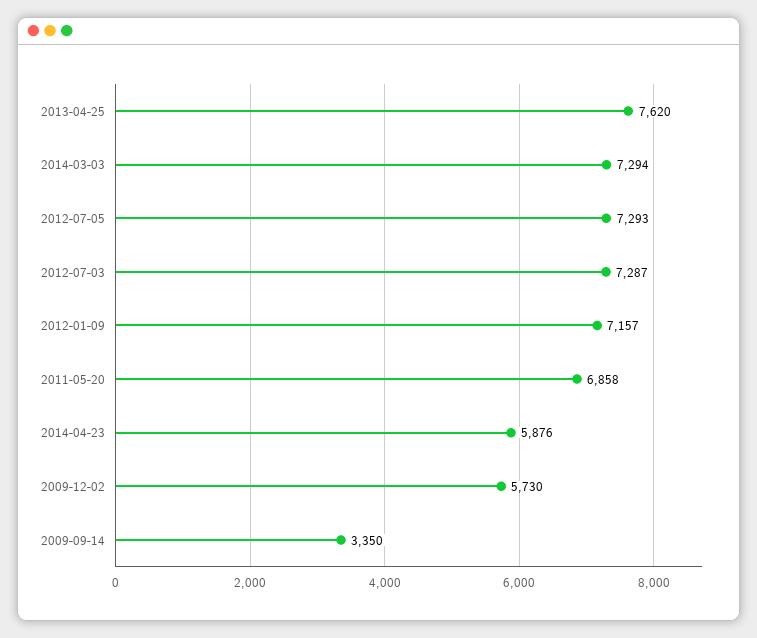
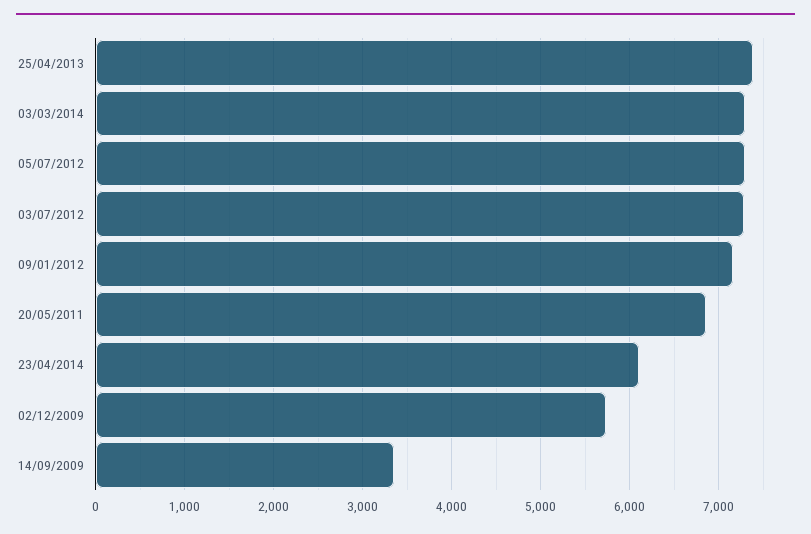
  {
-   "2013-04-25": 7620,
+   "2013-04-25": 7400,
    "2014-03-03": 7294,
    "2012-07-05": 7293,
    "2012-07-03": 7287,
    "2012-01-09": 7157,
    "2011-05-20": 6858,
-   "2014-04-23": 5876,
+   "2014-04-23": 6100,
    "2009-12-02": 5730,
    "2009-09-14": 3350
  }

